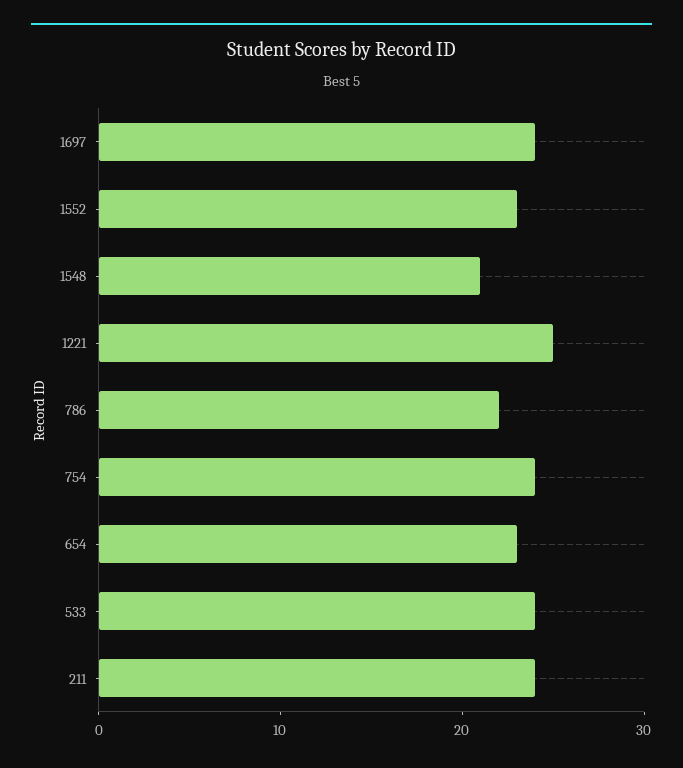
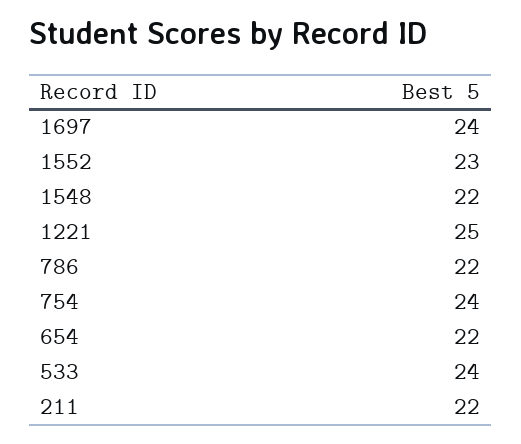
  {
    "1697": 24,
    "1552": 23,
-   "1548": 21,
+   "1548": 22,
    "1221": 25,
    "786": 22,
    "754": 24,
-   "654": 23,
+   "654": 22,
    "533": 24,
-   "211": 24
+   "211": 22
  }

